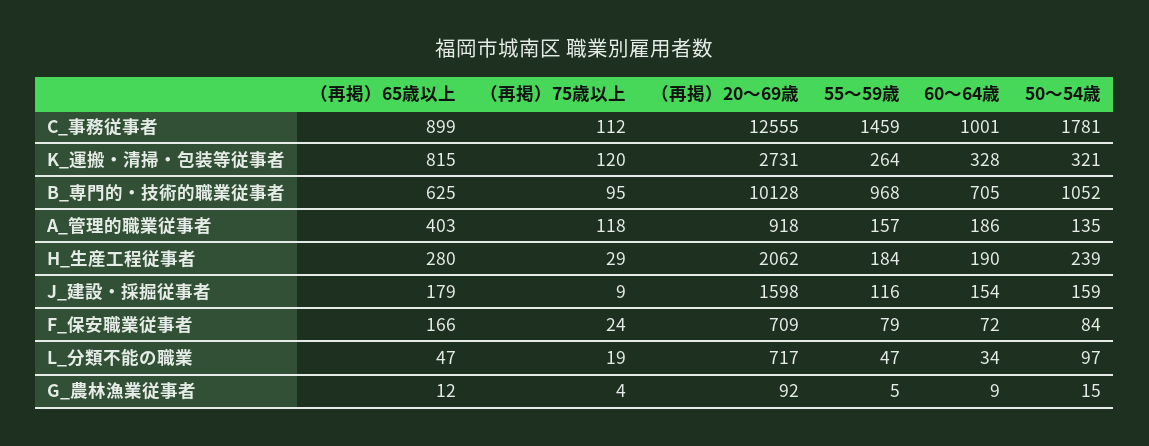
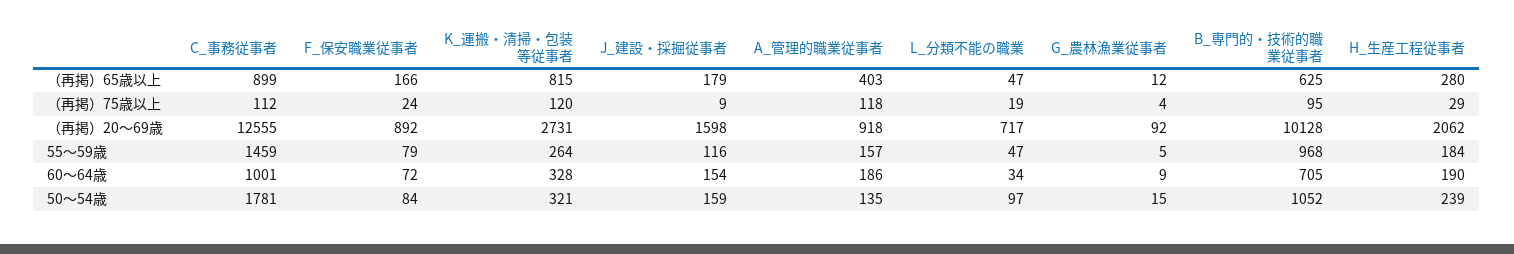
  {
    "（再掲）65歳以上": {
      "C_事務従事者": 899,
      "K_運搬・清掃・包装等従事者": 815,
      "B_専門的・技術的職業従事者": 625,
      "A_管理的職業従事者": 403,
      "H_生産工程従事者": 280,
      "J_建設・採掘従事者": 179,
      "F_保安職業従事者": 166,
      "L_分類不能の職業": 47,
      "G_農林漁業従事者": 12
    },
    "（再掲）75歳以上": {
      "C_事務従事者": 112,
      "K_運搬・清掃・包装等従事者": 120,
      "B_専門的・技術的職業従事者": 95,
      "A_管理的職業従事者": 118,
      "H_生産工程従事者": 29,
      "J_建設・採掘従事者": 9,
      "F_保安職業従事者": 24,
      "L_分類不能の職業": 19,
      "G_農林漁業従事者": 4
    },
    "（再掲）20～69歳": {
      "C_事務従事者": 12555,
      "K_運搬・清掃・包装等従事者": 2731,
      "B_専門的・技術的職業従事者": 10128,
      "A_管理的職業従事者": 918,
      "H_生産工程従事者": 2062,
      "J_建設・採掘従事者": 1598,
-     "F_保安職業従事者": 709,
+     "F_保安職業従事者": 892,
      "L_分類不能の職業": 717,
      "G_農林漁業従事者": 92
    },
    "55～59歳": {
      "C_事務従事者": 1459,
      "K_運搬・清掃・包装等従事者": 264,
      "B_専門的・技術的職業従事者": 968,
      "A_管理的職業従事者": 157,
      "H_生産工程従事者": 184,
      "J_建設・採掘従事者": 116,
      "F_保安職業従事者": 79,
      "L_分類不能の職業": 47,
      "G_農林漁業従事者": 5
    },
    "60～64歳": {
      "C_事務従事者": 1001,
      "K_運搬・清掃・包装等従事者": 328,
      "B_専門的・技術的職業従事者": 705,
      "A_管理的職業従事者": 186,
      "H_生産工程従事者": 190,
      "J_建設・採掘従事者": 154,
      "F_保安職業従事者": 72,
      "L_分類不能の職業": 34,
      "G_農林漁業従事者": 9
    },
    "50～54歳": {
      "C_事務従事者": 1781,
      "K_運搬・清掃・包装等従事者": 321,
      "B_専門的・技術的職業従事者": 1052,
      "A_管理的職業従事者": 135,
      "H_生産工程従事者": 239,
      "J_建設・採掘従事者": 159,
      "F_保安職業従事者": 84,
      "L_分類不能の職業": 97,
      "G_農林漁業従事者": 15
    }
  }

